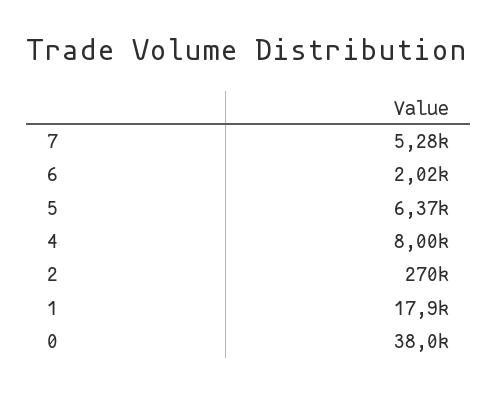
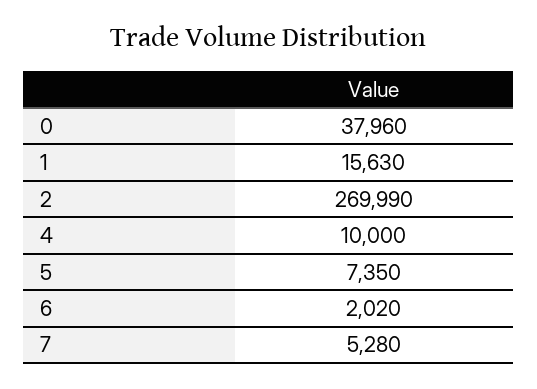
  {
    "7": 5280,
    "6": 2020,
-   "5": 6370,
+   "5": 7350,
-   "4": 8000,
+   "4": 10000,
    "2": 269990,
-   "1": 17900,
+   "1": 15630,
    "0": 37960
  }

